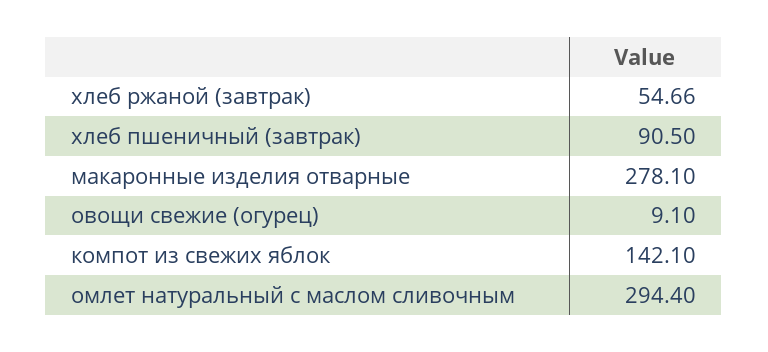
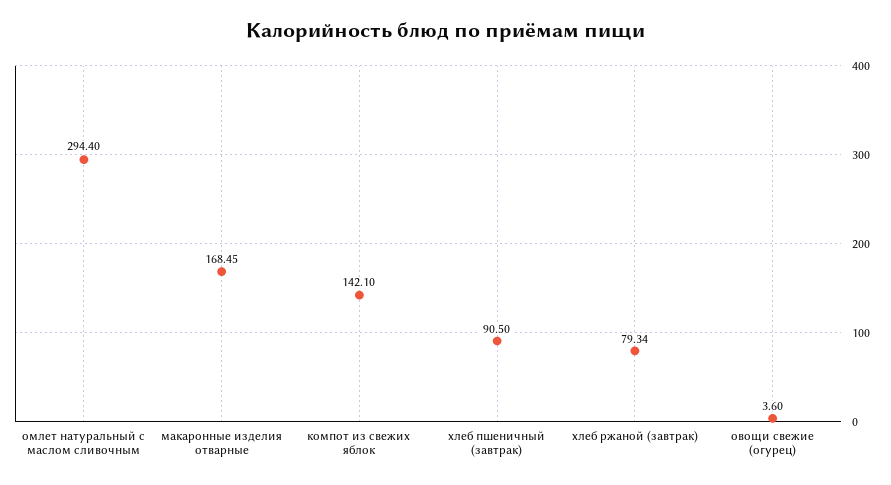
  {
-   "хлеб ржаной (завтрак)": 54.66,
+   "хлеб ржаной (завтрак)": 79.34,
    "хлеб пшеничный (завтрак)": 90.5,
-   "макаронные изделия отварные": 278.1,
+   "макаронные изделия отварные": 168.45,
-   "овощи свежие (огурец)": 9.1,
+   "овощи свежие (огурец)": 3.6,
    "компот из свежих яблок": 142.1,
    "омлет натуральный с маслом сливочным": 294.4
  }

